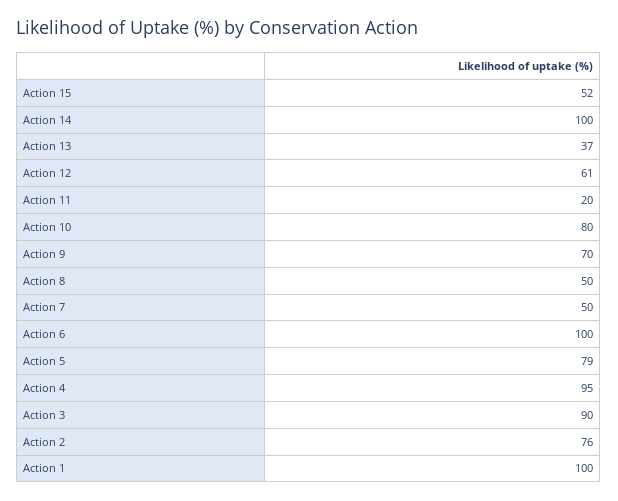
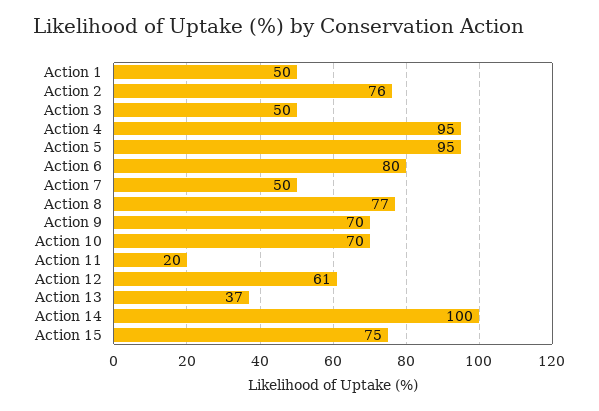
  {
-   "Action 15": 52,
+   "Action 15": 75,
    "Action 14": 100,
    "Action 13": 37,
    "Action 12": 61,
    "Action 11": 20,
-   "Action 10": 80,
+   "Action 10": 70,
    "Action 9": 70,
-   "Action 8": 50,
+   "Action 8": 77,
    "Action 7": 50,
-   "Action 6": 100,
+   "Action 6": 80,
-   "Action 5": 79,
+   "Action 5": 95,
    "Action 4": 95,
-   "Action 3": 90,
+   "Action 3": 50,
    "Action 2": 76,
-   "Action 1": 100
+   "Action 1": 50
  }

